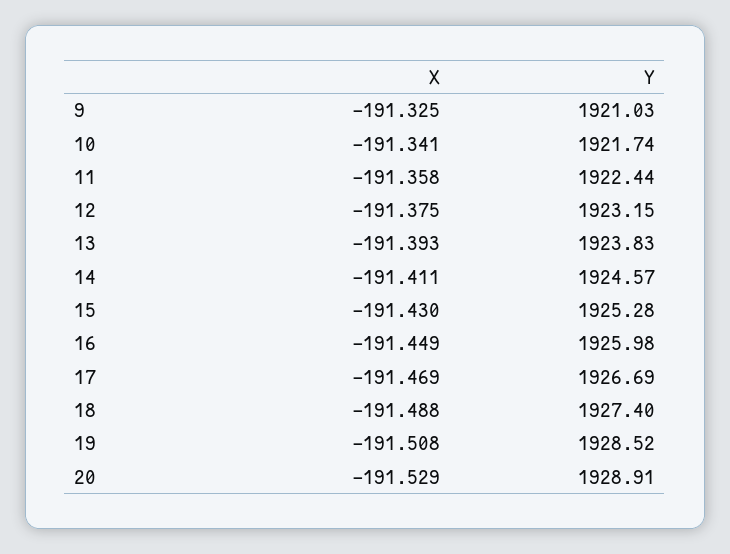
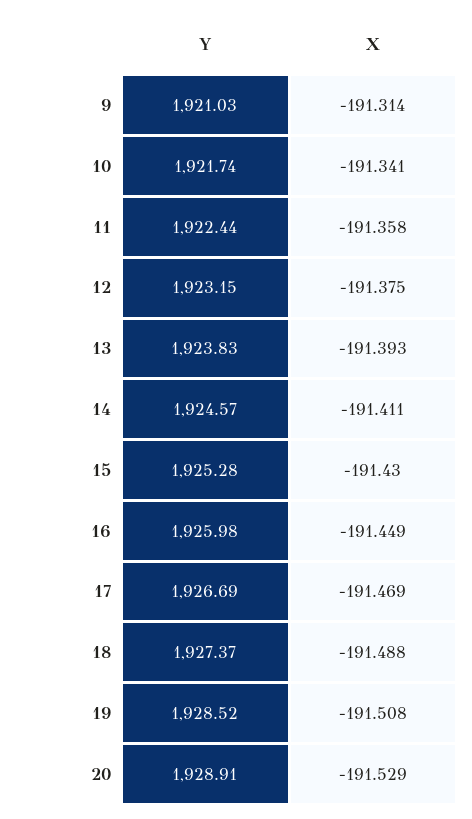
  {
    "X": {
-     "9": -191.325,
+     "9": -191.314,
      "10": -191.341,
      "11": -191.358,
      "12": -191.375,
      "13": -191.393,
      "14": -191.411,
      "15": -191.43,
      "16": -191.449,
      "17": -191.469,
      "18": -191.488,
      "19": -191.508,
      "20": -191.529
    },
    "Y": {
      "9": 1921.03,
      "10": 1921.74,
      "11": 1922.44,
      "12": 1923.15,
      "13": 1923.83,
      "14": 1924.57,
      "15": 1925.28,
      "16": 1925.98,
      "17": 1926.69,
-     "18": 1927.4,
+     "18": 1927.37,
      "19": 1928.52,
      "20": 1928.91
    }
  }

